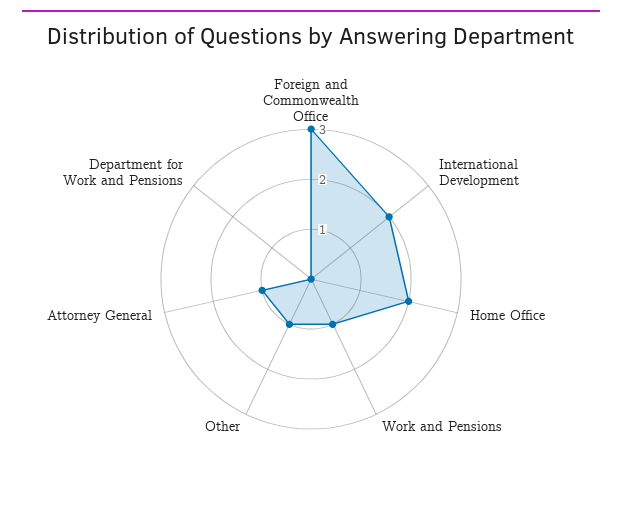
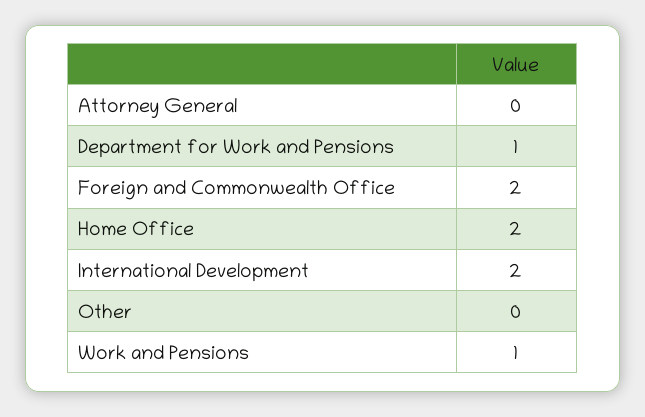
  {
-   "Foreign and Commonwealth Office": 3,
+   "Foreign and Commonwealth Office": 2,
    "International Development": 2,
    "Home Office": 2,
    "Work and Pensions": 1,
-   "Other": 1,
+   "Other": 0,
-   "Attorney General": 1,
+   "Attorney General": 0,
-   "Department for Work and Pensions": 0
+   "Department for Work and Pensions": 1
  }

